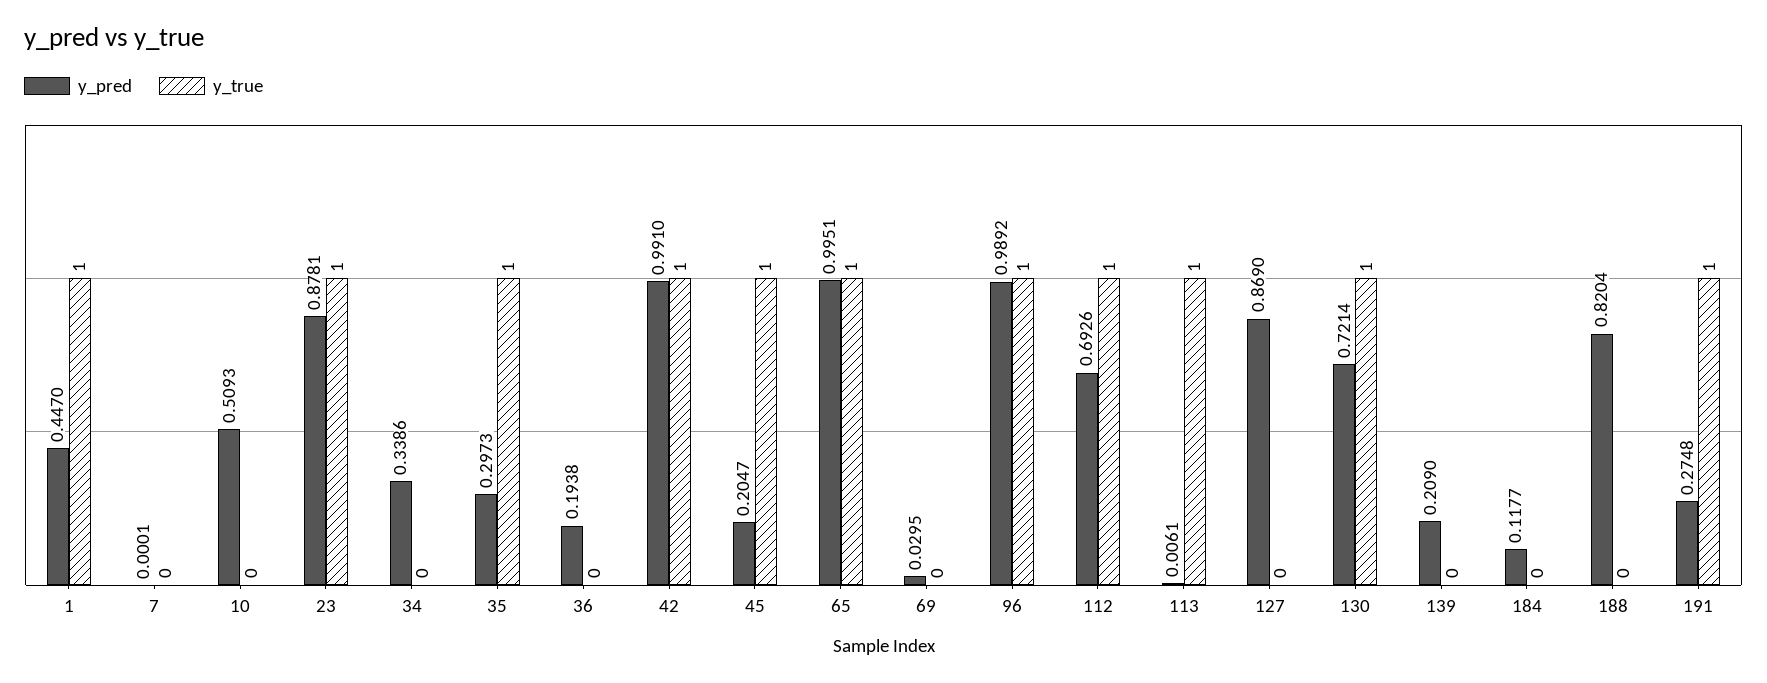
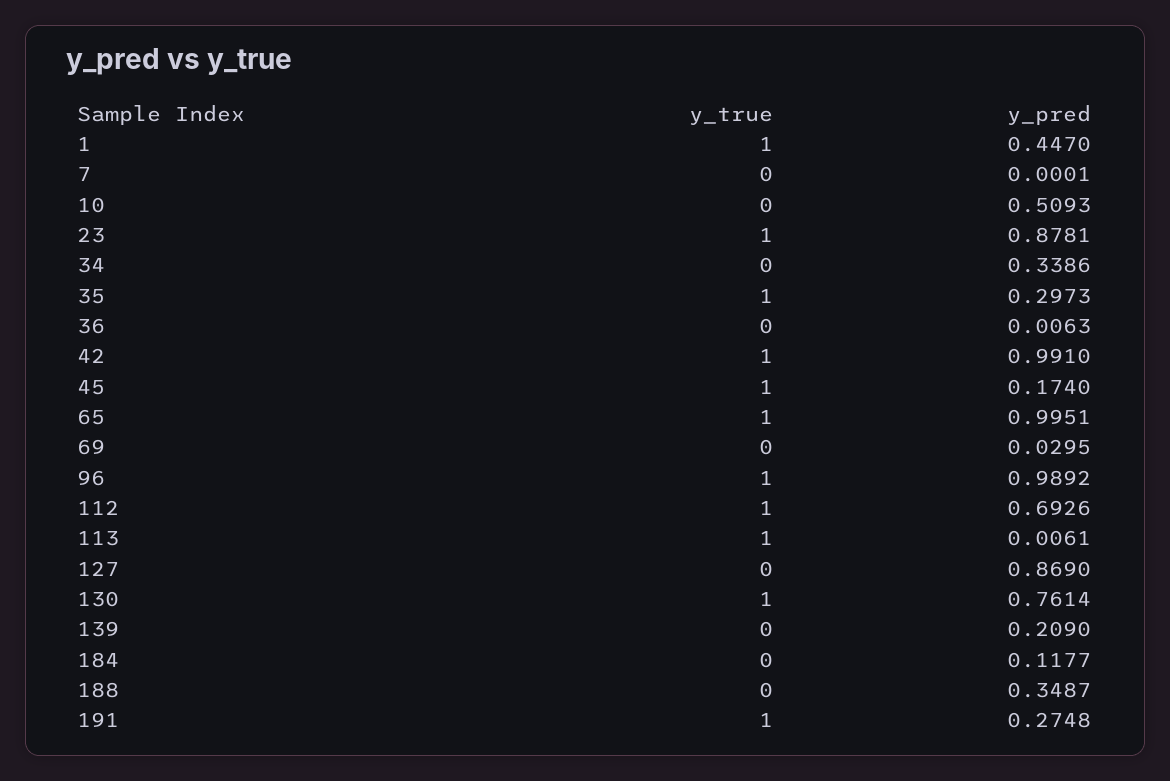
  {
    "y_pred": {
      "1": 0.447,
      "7": 0.0001,
      "10": 0.5093,
      "23": 0.8781,
      "34": 0.3386,
      "35": 0.2973,
-     "36": 0.1938,
+     "36": 0.0063,
      "42": 0.991,
-     "45": 0.2047,
+     "45": 0.174,
      "65": 0.9951,
      "69": 0.0295,
      "96": 0.9892,
      "112": 0.6926,
      "113": 0.0061,
      "127": 0.869,
-     "130": 0.7214,
+     "130": 0.7614,
      "139": 0.209,
      "184": 0.1177,
-     "188": 0.8204,
+     "188": 0.3487,
      "191": 0.2748
    },
    "y_true": {
      "1": 1,
      "7": 0,
      "10": 0,
      "23": 1,
      "34": 0,
      "35": 1,
      "36": 0,
      "42": 1,
      "45": 1,
      "65": 1,
      "69": 0,
      "96": 1,
      "112": 1,
      "113": 1,
      "127": 0,
      "130": 1,
      "139": 0,
      "184": 0,
      "188": 0,
      "191": 1
    }
  }

